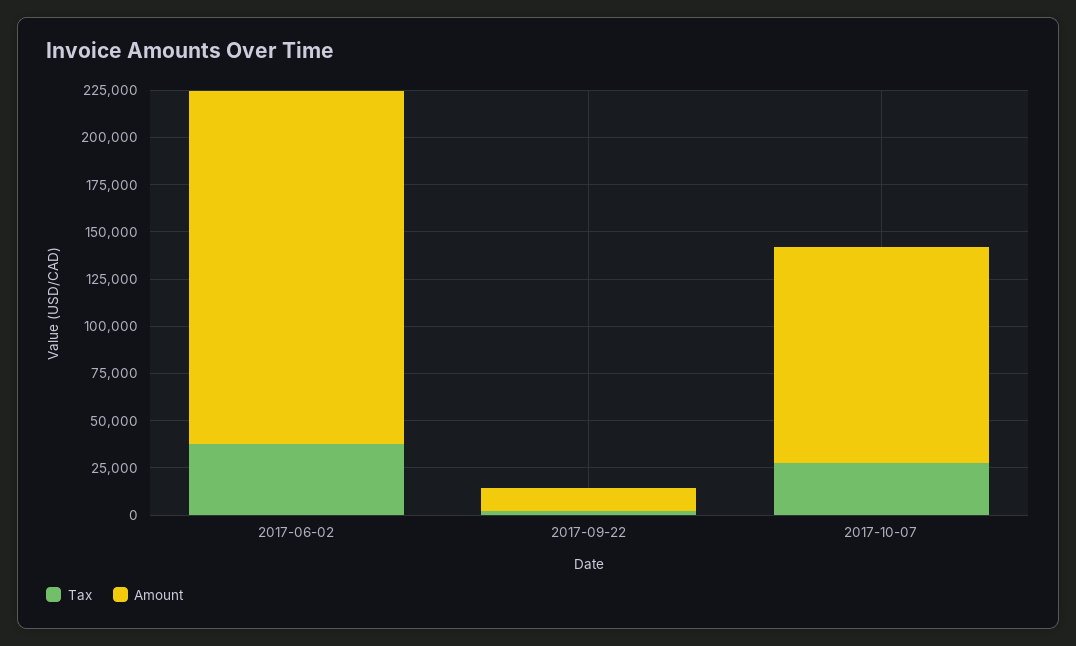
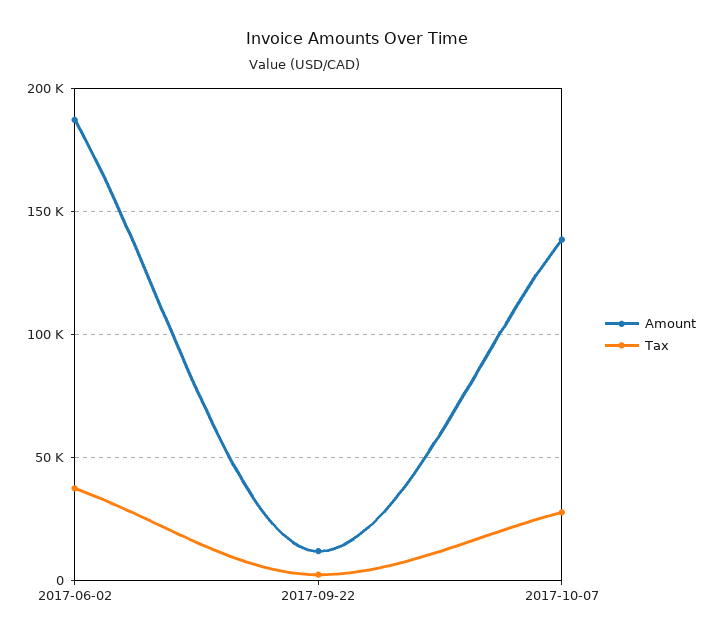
  {
    "Tax": {
      "2017-06-02": 35000,
      "2017-09-22": 0,
      "2017-10-07": 30000
    },
    "Amount": {
      "2017-06-02": 185000,
      "2017-09-22": 10000,
-     "2017-10-07": 115000
+     "2017-10-07": 140000
    }
  }

